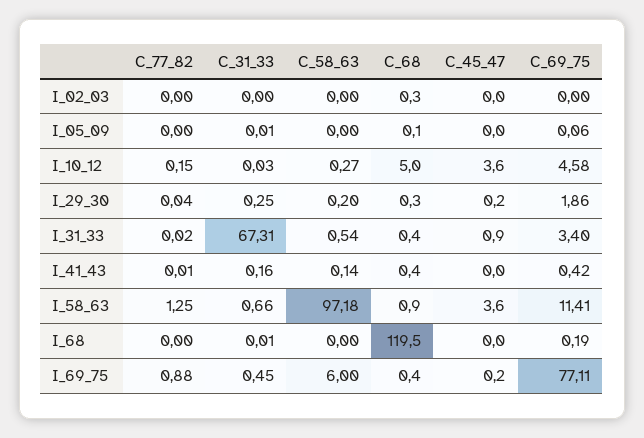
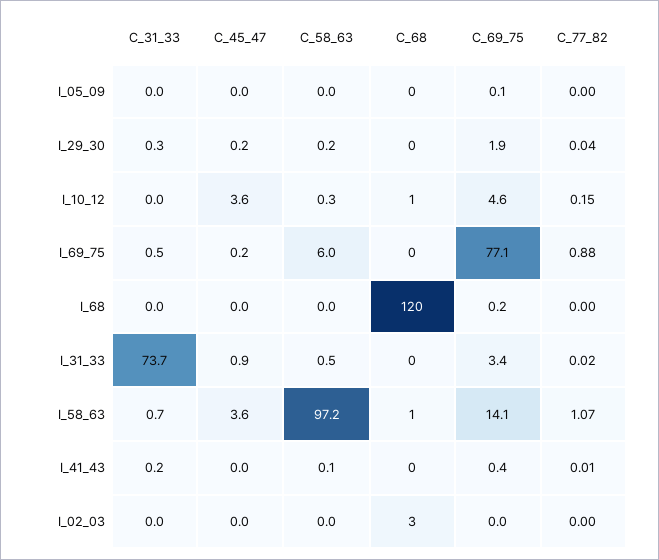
  {
    "C_77_82": {
      "I_02_03": 0,
      "I_05_09": 0,
      "I_10_12": 0.15,
      "I_29_30": 0.04,
      "I_31_33": 0.02,
      "I_41_43": 0.01,
-     "I_58_63": 1.25,
+     "I_58_63": 1.07,
      "I_68": 0,
      "I_69_75": 0.88
    },
    "C_31_33": {
      "I_02_03": 0,
      "I_05_09": 0.01,
      "I_10_12": 0.03,
      "I_29_30": 0.25,
-     "I_31_33": 67.31,
+     "I_31_33": 73.7,
      "I_41_43": 0.16,
      "I_58_63": 0.66,
      "I_68": 0.01,
      "I_69_75": 0.45
    },
    "C_58_63": {
      "I_02_03": 0,
      "I_05_09": 0,
      "I_10_12": 0.27,
      "I_29_30": 0.2,
      "I_31_33": 0.54,
      "I_41_43": 0.14,
      "I_58_63": 97.18,
      "I_68": 0,
      "I_69_75": 6
    },
    "C_68": {
-     "I_02_03": 0.3,
+     "I_02_03": 3,
      "I_05_09": 0.1,
-     "I_10_12": 5,
+     "I_10_12": 1,
      "I_29_30": 0.3,
      "I_31_33": 0.4,
      "I_41_43": 0.4,
      "I_58_63": 0.9,
      "I_68": 119.5,
      "I_69_75": 0.4
    },
    "C_45_47": {
      "I_02_03": 0,
      "I_05_09": 0,
      "I_10_12": 3.6,
      "I_29_30": 0.2,
      "I_31_33": 0.9,
      "I_41_43": 0,
      "I_58_63": 3.6,
      "I_68": 0,
      "I_69_75": 0.2
    },
    "C_69_75": {
      "I_02_03": 0,
      "I_05_09": 0.06,
      "I_10_12": 4.58,
      "I_29_30": 1.86,
      "I_31_33": 3.4,
      "I_41_43": 0.42,
-     "I_58_63": 11.41,
+     "I_58_63": 14.1,
      "I_68": 0.19,
      "I_69_75": 77.11
    }
  }

